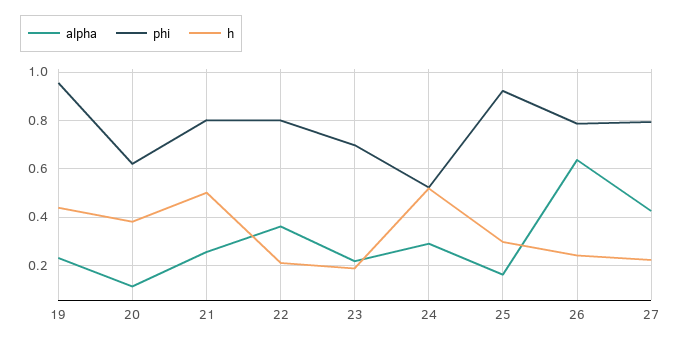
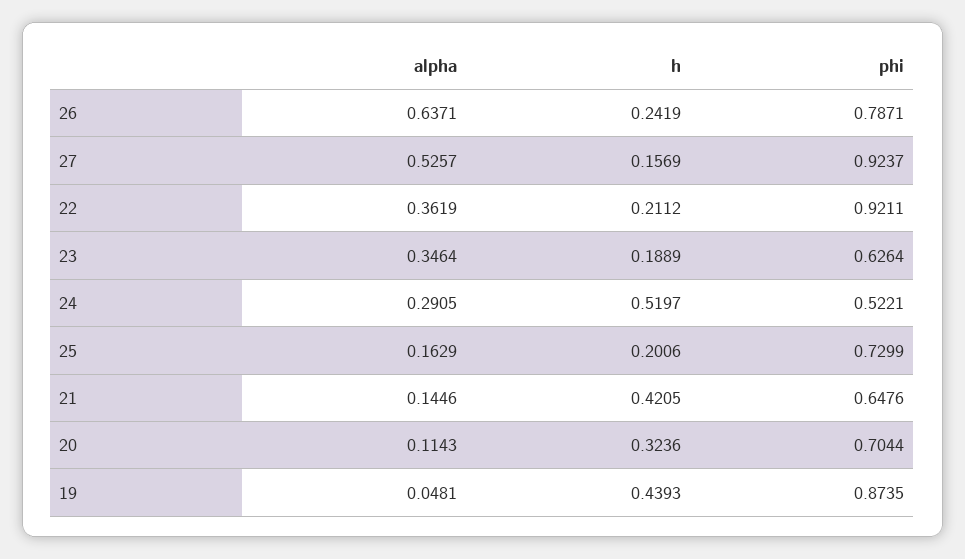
  {
    "alpha": {
-     "19": 0.225,
+     "19": 0.0481,
      "20": 0.1143,
-     "21": 0.25,
+     "21": 0.1446,
      "22": 0.3619,
-     "23": 0.225,
+     "23": 0.3464,
      "24": 0.2905,
      "25": 0.1629,
      "26": 0.6371,
-     "27": 0.425
+     "27": 0.5257
    },
    "phi": {
-     "19": 0.95,
+     "19": 0.8735,
-     "20": 0.625,
+     "20": 0.7044,
-     "21": 0.8,
+     "21": 0.6476,
-     "22": 0.8,
+     "22": 0.9211,
-     "23": 0.7,
+     "23": 0.6264,
      "24": 0.5221,
-     "25": 0.925,
+     "25": 0.7299,
      "26": 0.7871,
-     "27": 0.8
+     "27": 0.9237
    },
    "h": {
      "19": 0.4393,
-     "20": 0.375,
+     "20": 0.3236,
-     "21": 0.5,
+     "21": 0.4205,
      "22": 0.2112,
      "23": 0.1889,
      "24": 0.5197,
-     "25": 0.3,
+     "25": 0.2006,
      "26": 0.2419,
-     "27": 0.225
+     "27": 0.1569
    }
  }

